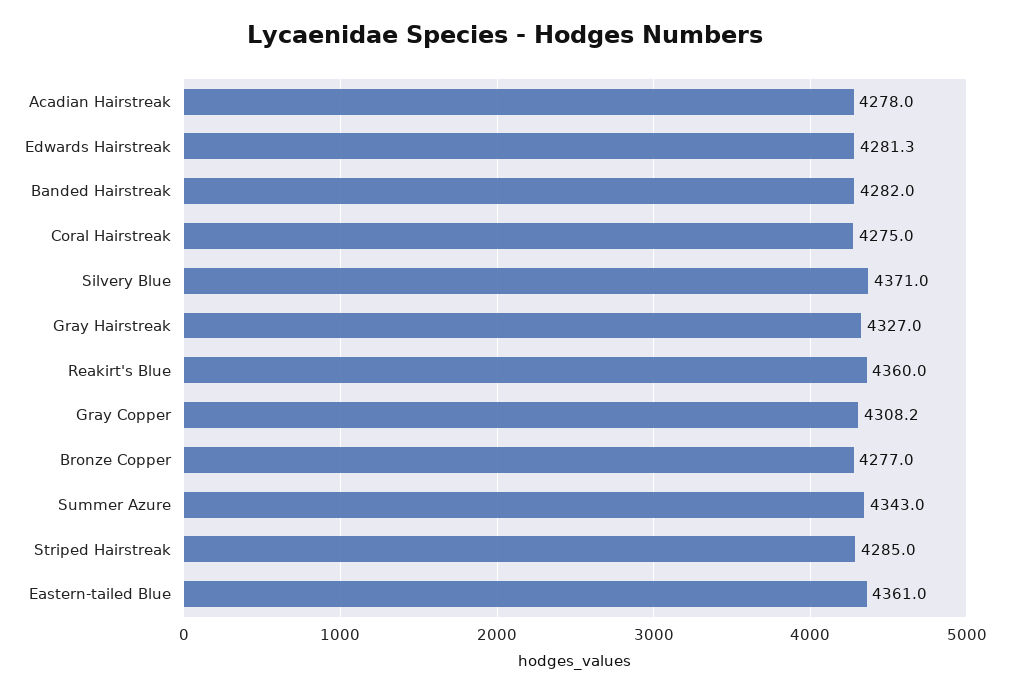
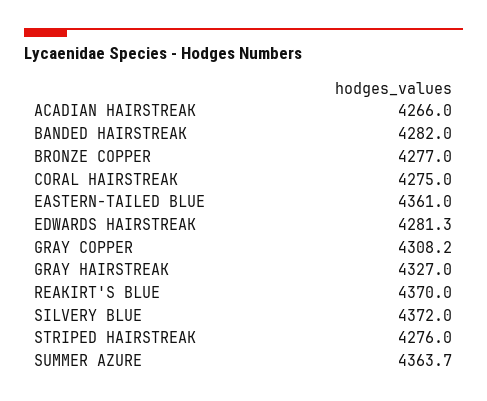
  {
-   "Acadian Hairstreak": 4278,
+   "Acadian Hairstreak": 4266,
    "Edwards Hairstreak": 4281.3,
    "Banded Hairstreak": 4282,
    "Coral Hairstreak": 4275,
-   "Silvery Blue": 4371,
+   "Silvery Blue": 4372,
    "Gray Hairstreak": 4327,
-   "Reakirt's Blue": 4360,
+   "Reakirt's Blue": 4370,
    "Gray Copper": 4308.2,
    "Bronze Copper": 4277,
-   "Summer Azure": 4343,
+   "Summer Azure": 4363.7,
-   "Striped Hairstreak": 4285,
+   "Striped Hairstreak": 4276,
    "Eastern-tailed Blue": 4361
  }

